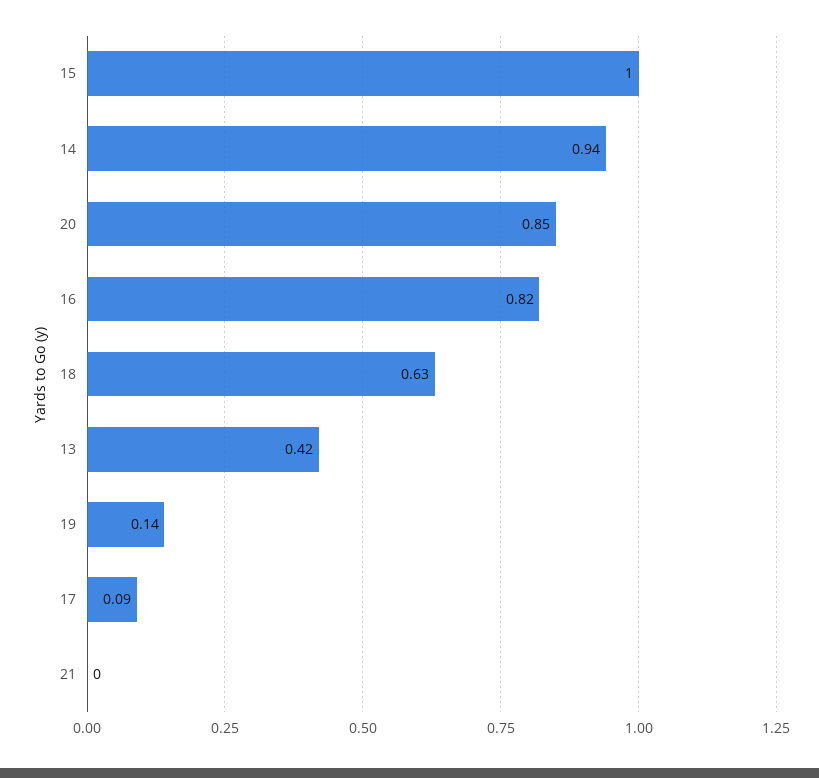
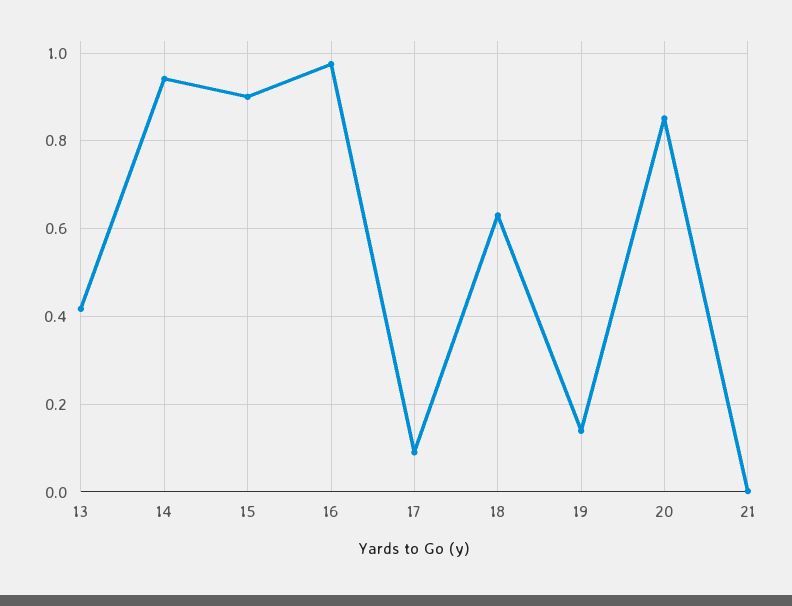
  {
-   "15": 1,
+   "15": 0.9,
    "14": 0.94,
    "20": 0.85,
-   "16": 0.82,
+   "16": 0.98,
    "18": 0.63,
    "13": 0.42,
    "19": 0.14,
    "17": 0.09,
    "21": 0
  }

